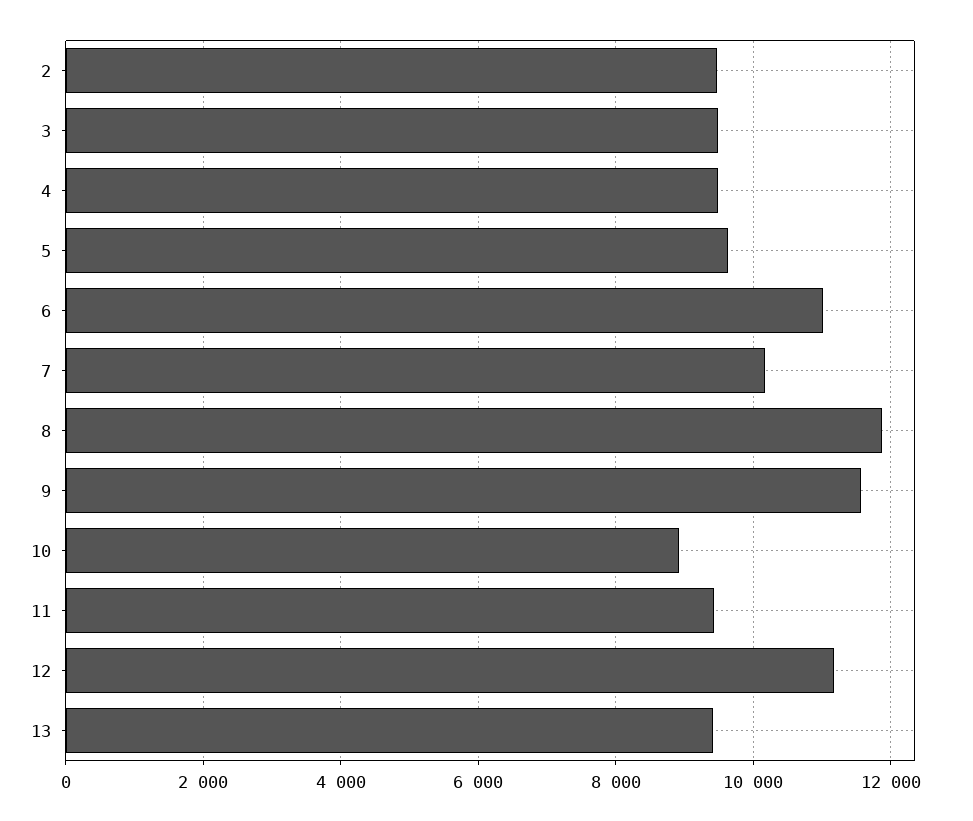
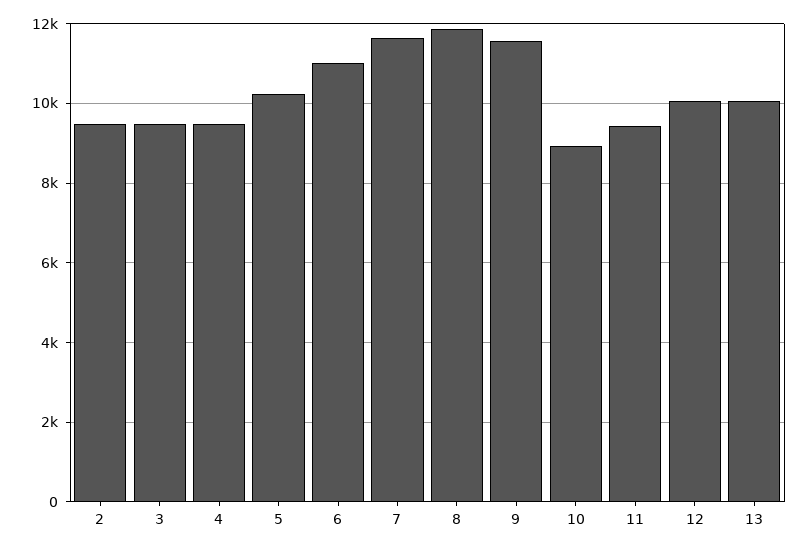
  {
    "2": 9400,
    "3": 9400,
    "4": 9400,
-   "5": 9600,
+   "5": 10200,
    "6": 11000,
-   "7": 10200,
+   "7": 11600,
    "8": 11800,
    "9": 11600,
    "10": 9000,
    "11": 9400,
-   "12": 11200,
+   "12": 10000,
-   "13": 9400
+   "13": 10000
  }

